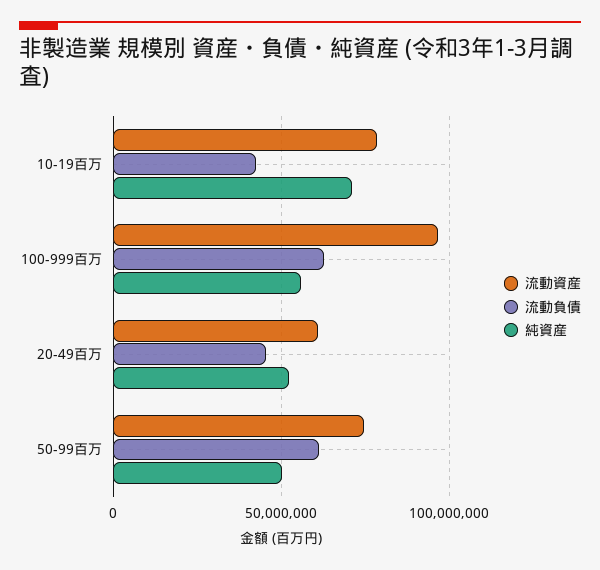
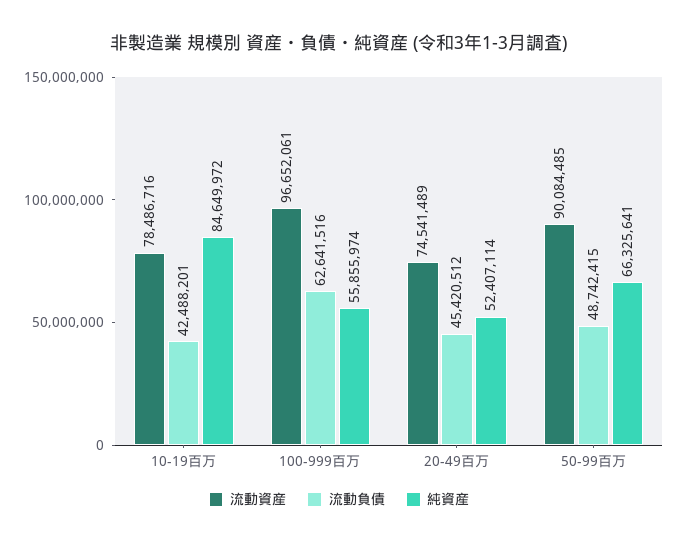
  {
    "流動資産": {
      "10-19百万": 78486716,
      "100-999百万": 96652061,
-     "20-49百万": 60000000,
+     "20-49百万": 74541489,
-     "50-99百万": 75000000
+     "50-99百万": 90084485
    },
    "流動負債": {
      "10-19百万": 42488201,
      "100-999百万": 62641516,
      "20-49百万": 45420512,
-     "50-99百万": 60000000
+     "50-99百万": 48742415
    },
    "純資産": {
-     "10-19百万": 70000000,
+     "10-19百万": 84649972,
      "100-999百万": 55855974,
      "20-49百万": 52407114,
-     "50-99百万": 50000000
+     "50-99百万": 66325641
    }
  }

